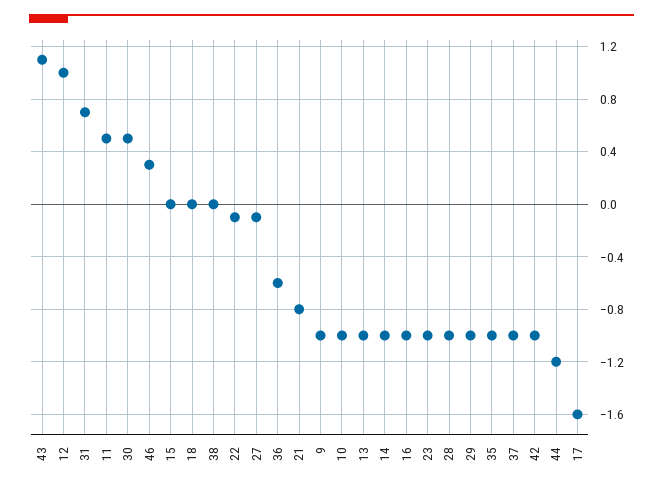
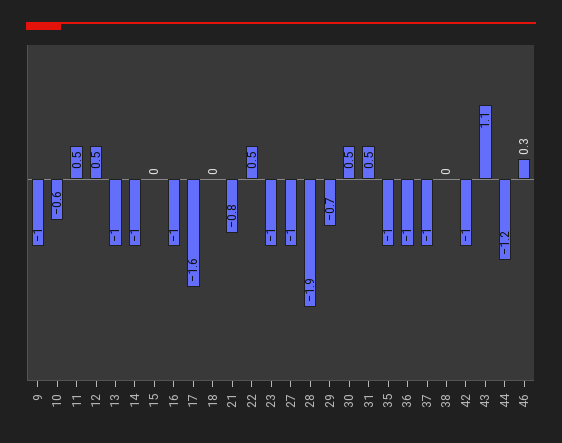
  {
    "43": 1.1,
-   "12": 1,
+   "12": 0.5,
-   "31": 0.7,
+   "31": 0.5,
    "11": 0.5,
    "30": 0.5,
    "46": 0.3,
    "15": 0,
    "18": 0,
    "38": 0,
-   "22": -0.1,
+   "22": 0.5,
-   "27": -0.1,
+   "27": -1,
-   "36": -0.6,
+   "36": -1,
    "21": -0.8,
    "9": -1,
-   "10": -1,
+   "10": -0.6,
    "13": -1,
    "14": -1,
    "16": -1,
    "23": -1,
-   "28": -1,
+   "28": -1.9,
-   "29": -1,
+   "29": -0.7,
    "35": -1,
    "37": -1,
    "42": -1,
    "44": -1.2,
    "17": -1.6
  }

